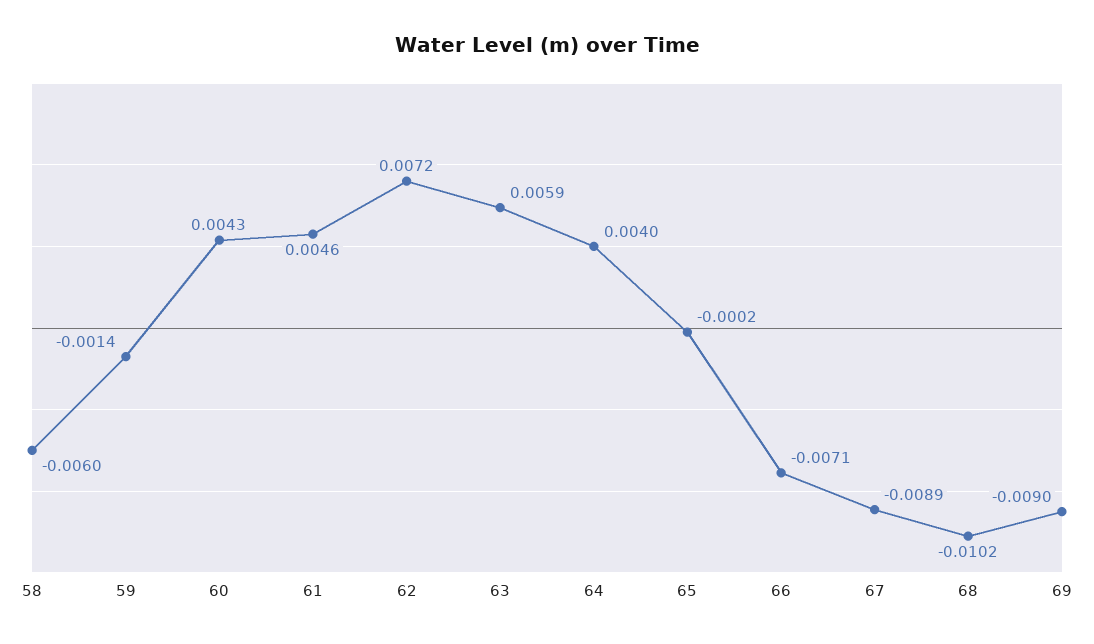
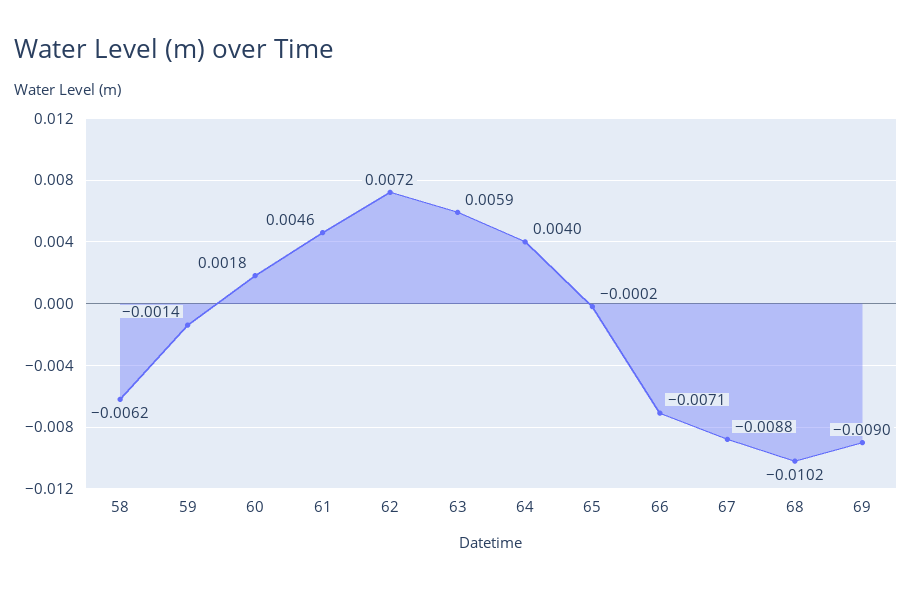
  {
-   "58": -0.006,
+   "58": -0.0062,
    "59": -0.0014,
-   "60": 0.0043,
+   "60": 0.0018,
    "61": 0.0046,
    "62": 0.0072,
    "63": 0.0059,
    "64": 0.004,
    "65": -0.0002,
    "66": -0.0071,
-   "67": -0.0089,
+   "67": -0.0088,
    "68": -0.0102,
    "69": -0.009
  }

